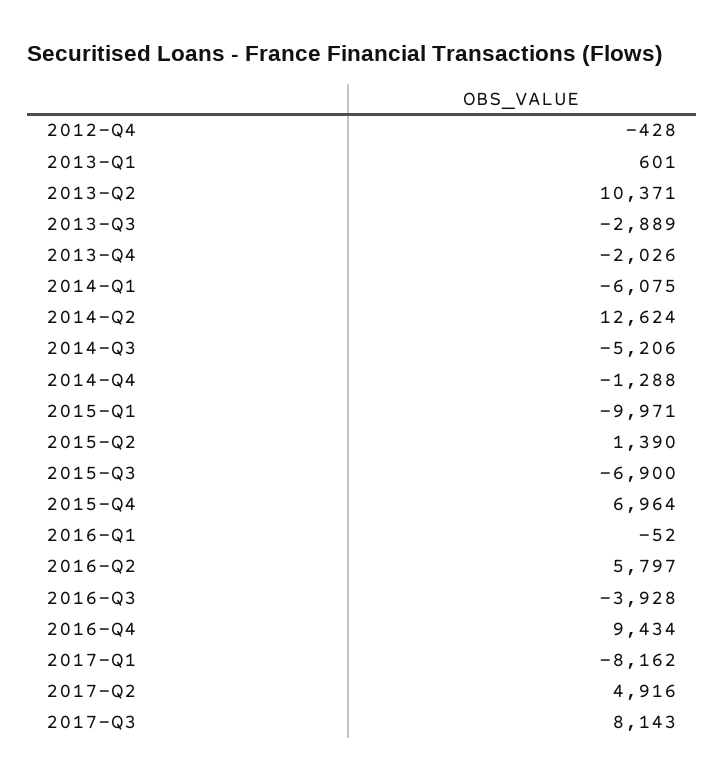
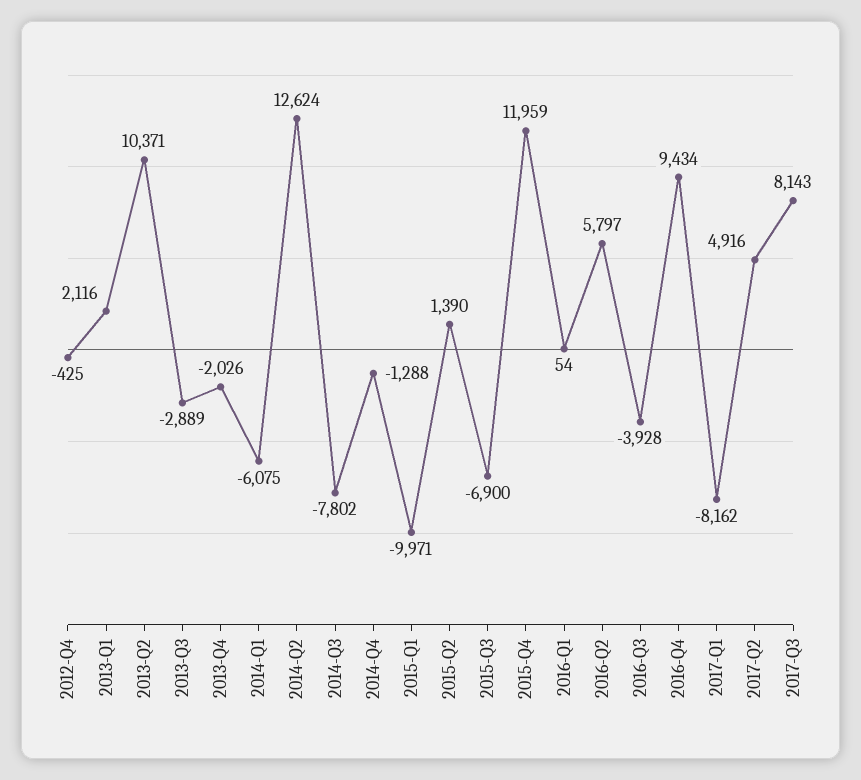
  {
-   "2012-Q4": -428,
+   "2012-Q4": -425,
-   "2013-Q1": 601,
+   "2013-Q1": 2116,
    "2013-Q2": 10371,
    "2013-Q3": -2889,
    "2013-Q4": -2026,
    "2014-Q1": -6075,
    "2014-Q2": 12624,
-   "2014-Q3": -5206,
+   "2014-Q3": -7802,
    "2014-Q4": -1288,
    "2015-Q1": -9971,
    "2015-Q2": 1390,
    "2015-Q3": -6900,
-   "2015-Q4": 6964,
+   "2015-Q4": 11959,
-   "2016-Q1": -52,
+   "2016-Q1": 54,
    "2016-Q2": 5797,
    "2016-Q3": -3928,
    "2016-Q4": 9434,
    "2017-Q1": -8162,
    "2017-Q2": 4916,
    "2017-Q3": 8143
  }

